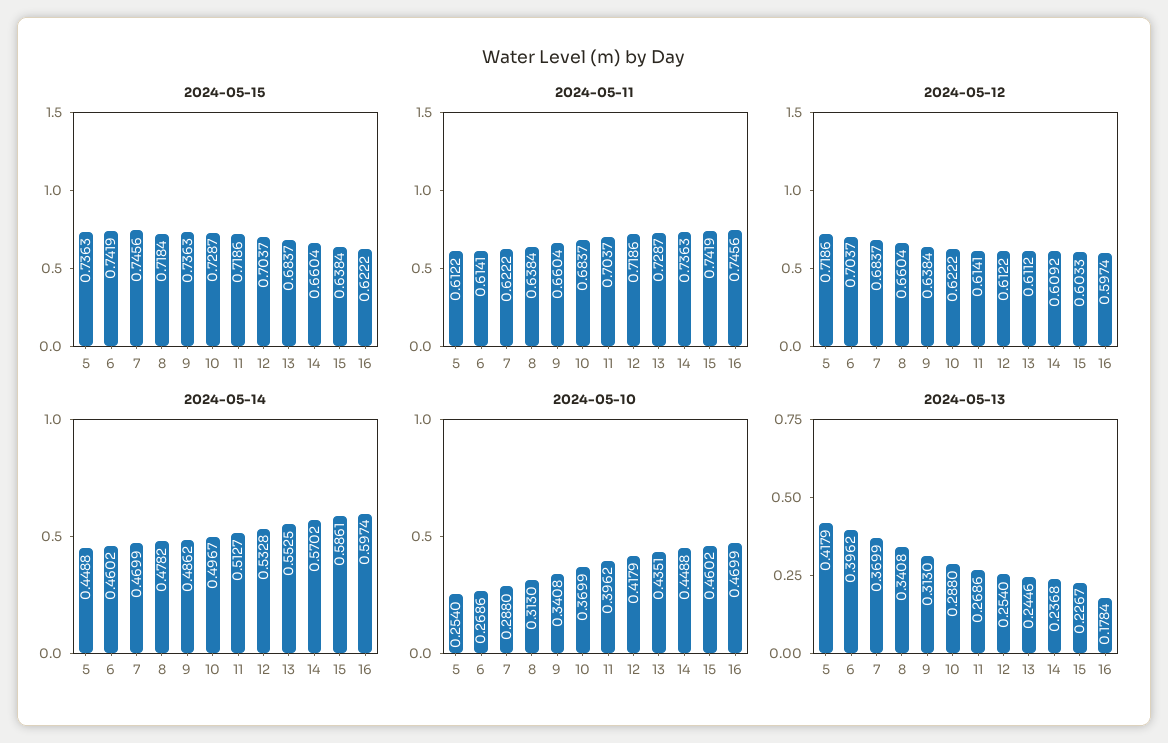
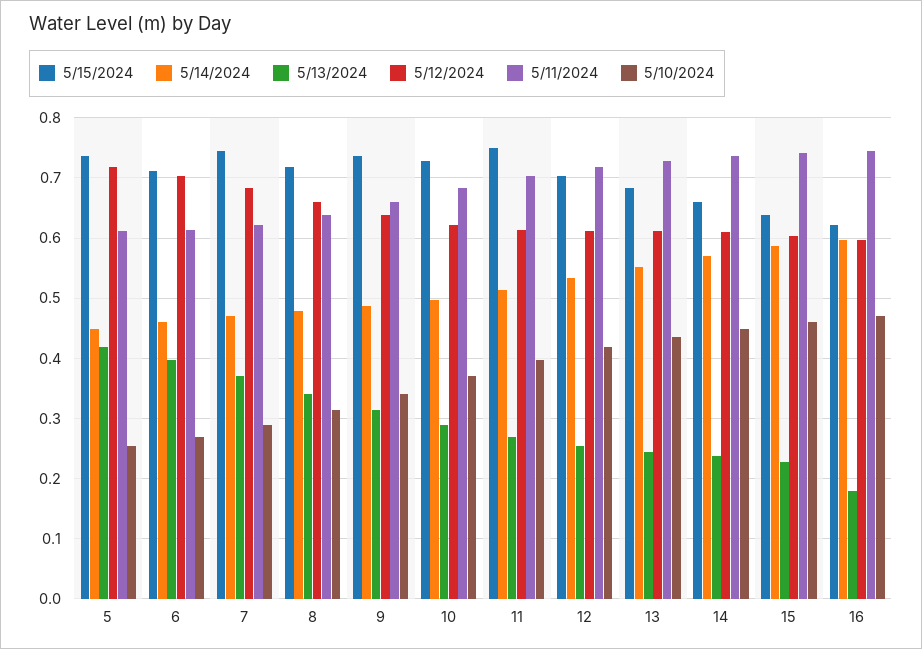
  {
    "2024-05-15": {
      "5": 0.7363,
-     "6": 0.7419,
+     "6": 0.71,
      "7": 0.7456,
      "8": 0.7184,
      "9": 0.7363,
      "10": 0.7287,
-     "11": 0.7186,
+     "11": 0.75,
      "12": 0.7037,
      "13": 0.6837,
      "14": 0.6604,
      "15": 0.6384,
      "16": 0.6222
    },
    "2024-05-11": {
      "5": 0.6122,
      "6": 0.6141,
      "7": 0.6222,
      "8": 0.6384,
      "9": 0.6604,
      "10": 0.6837,
      "11": 0.7037,
      "12": 0.7186,
      "13": 0.7287,
      "14": 0.7363,
      "15": 0.7419,
      "16": 0.7456
    },
    "2024-05-12": {
      "5": 0.7186,
      "6": 0.7037,
      "7": 0.6837,
      "8": 0.6604,
      "9": 0.6384,
      "10": 0.6222,
      "11": 0.6141,
      "12": 0.6122,
      "13": 0.6112,
      "14": 0.6092,
      "15": 0.6033,
      "16": 0.5974
    },
    "2024-05-14": {
      "5": 0.4488,
      "6": 0.4602,
      "7": 0.4699,
      "8": 0.4782,
      "9": 0.4862,
      "10": 0.4967,
      "11": 0.5127,
      "12": 0.5328,
      "13": 0.5525,
      "14": 0.5702,
      "15": 0.5861,
      "16": 0.5974
    },
    "2024-05-10": {
      "5": 0.254,
      "6": 0.2686,
      "7": 0.288,
      "8": 0.313,
      "9": 0.3408,
      "10": 0.3699,
      "11": 0.3962,
      "12": 0.4179,
      "13": 0.4351,
      "14": 0.4488,
      "15": 0.4602,
      "16": 0.4699
    },
    "2024-05-13": {
      "5": 0.4179,
      "6": 0.3962,
      "7": 0.3699,
      "8": 0.3408,
      "9": 0.313,
      "10": 0.288,
      "11": 0.2686,
      "12": 0.254,
      "13": 0.2446,
      "14": 0.2368,
      "15": 0.2267,
      "16": 0.1784
    }
  }

